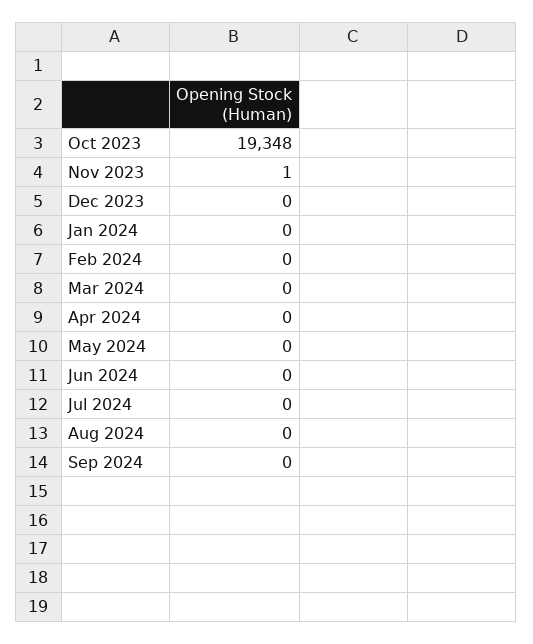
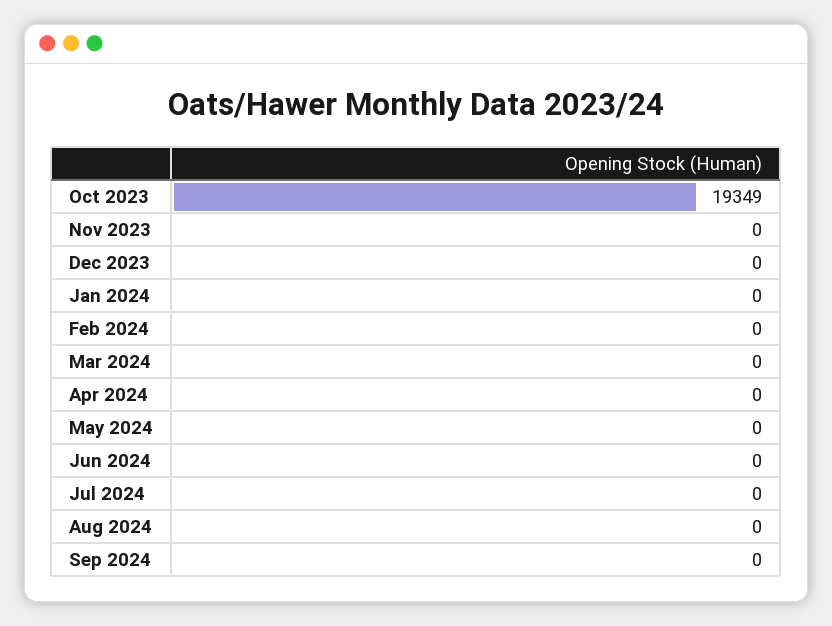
  {
-   "Oct 2023": 19348,
+   "Oct 2023": 19349,
-   "Nov 2023": 1,
+   "Nov 2023": 0,
    "Dec 2023": 0,
    "Jan 2024": 0,
    "Feb 2024": 0,
    "Mar 2024": 0,
    "Apr 2024": 0,
    "May 2024": 0,
    "Jun 2024": 0,
    "Jul 2024": 0,
    "Aug 2024": 0,
    "Sep 2024": 0
  }

